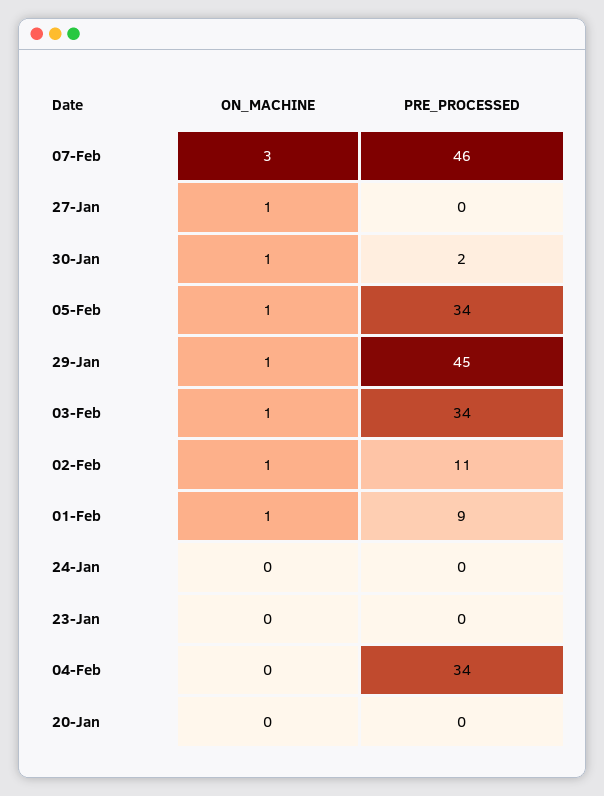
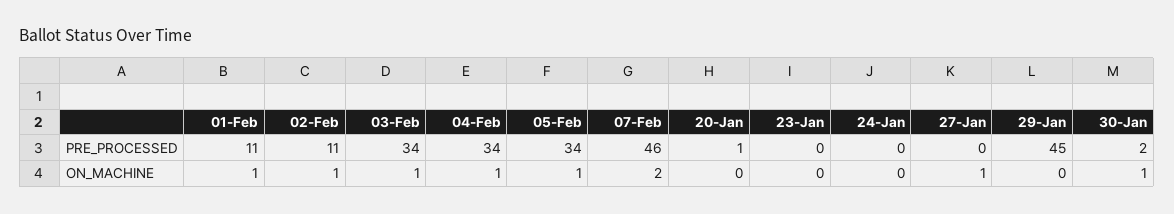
  {
    "ON_MACHINE": {
-     "07-Feb": 3,
+     "07-Feb": 2,
      "27-Jan": 1,
      "30-Jan": 1,
      "05-Feb": 1,
-     "29-Jan": 1,
+     "29-Jan": 0,
      "03-Feb": 1,
      "02-Feb": 1,
      "01-Feb": 1,
      "24-Jan": 0,
      "23-Jan": 0,
-     "04-Feb": 0,
+     "04-Feb": 1,
      "20-Jan": 0
    },
    "PRE_PROCESSED": {
      "07-Feb": 46,
      "27-Jan": 0,
      "30-Jan": 2,
      "05-Feb": 34,
      "29-Jan": 45,
      "03-Feb": 34,
      "02-Feb": 11,
-     "01-Feb": 9,
+     "01-Feb": 11,
      "24-Jan": 0,
      "23-Jan": 0,
      "04-Feb": 34,
-     "20-Jan": 0
+     "20-Jan": 1
    }
  }

